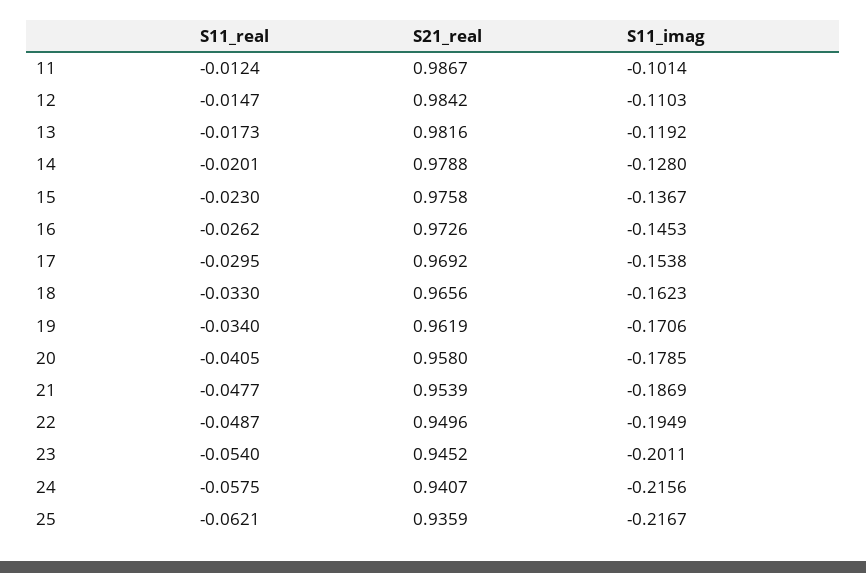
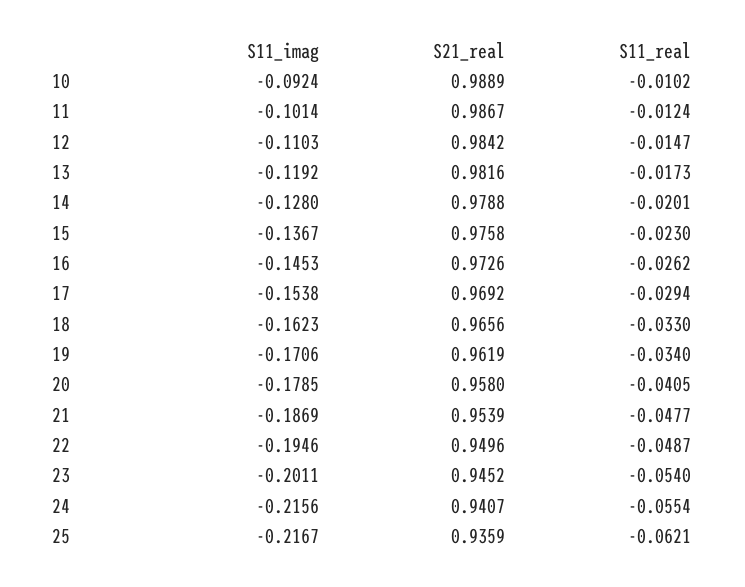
  {
    "S11_real": {
      "11": -0.0124,
      "12": -0.0147,
      "13": -0.0173,
      "14": -0.0201,
      "15": -0.023,
      "16": -0.0262,
-     "17": -0.0295,
+     "17": -0.0294,
      "18": -0.033,
      "19": -0.034,
      "20": -0.0405,
      "21": -0.0477,
      "22": -0.0487,
      "23": -0.054,
-     "24": -0.0575,
+     "24": -0.0554,
-     "25": -0.0621
+     "25": -0.0621,
+     "10": -0.0102
    },
    "S21_real": {
      "11": 0.9867,
      "12": 0.9842,
      "13": 0.9816,
      "14": 0.9788,
      "15": 0.9758,
      "16": 0.9726,
      "17": 0.9692,
      "18": 0.9656,
      "19": 0.9619,
      "20": 0.958,
      "21": 0.9539,
      "22": 0.9496,
      "23": 0.9452,
      "24": 0.9407,
-     "25": 0.9359
+     "25": 0.9359,
+     "10": 0.9889
    },
    "S11_imag": {
      "11": -0.1014,
      "12": -0.1103,
      "13": -0.1192,
      "14": -0.128,
      "15": -0.1367,
      "16": -0.1453,
      "17": -0.1538,
      "18": -0.1623,
      "19": -0.1706,
      "20": -0.1785,
      "21": -0.1869,
-     "22": -0.1949,
+     "22": -0.1946,
      "23": -0.2011,
      "24": -0.2156,
-     "25": -0.2167
+     "25": -0.2167,
+     "10": -0.0924
    }
  }

